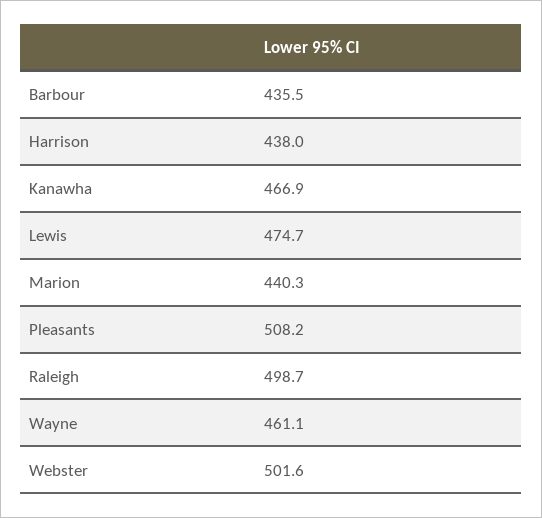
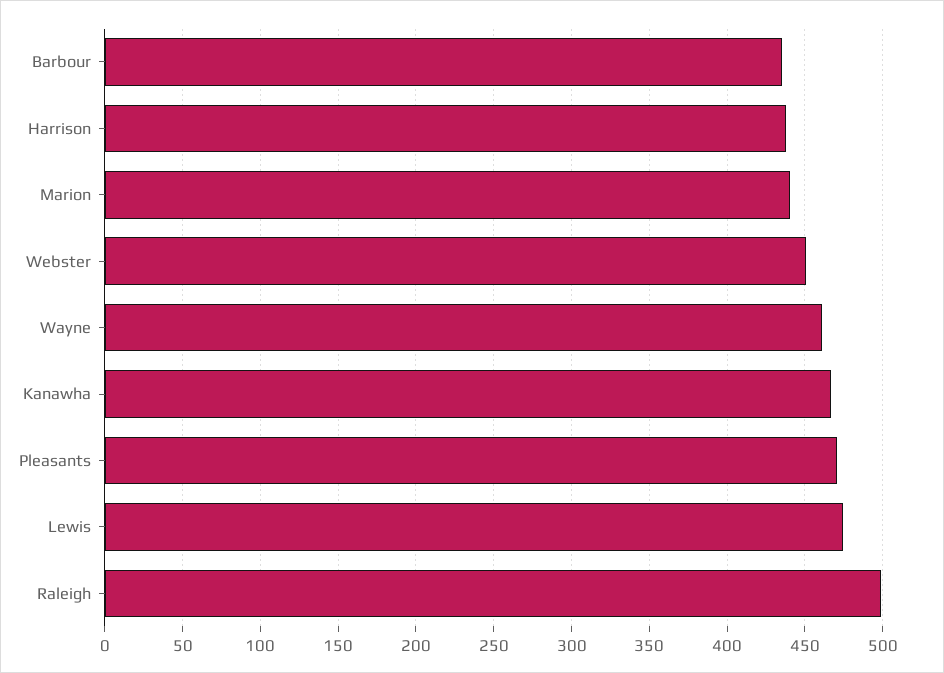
  {
    "Barbour": 435.5,
    "Harrison": 438,
    "Kanawha": 466.9,
    "Lewis": 474.7,
    "Marion": 440.3,
-   "Pleasants": 508.2,
+   "Pleasants": 470,
    "Raleigh": 498.7,
    "Wayne": 461.1,
-   "Webster": 501.6
+   "Webster": 450
  }

